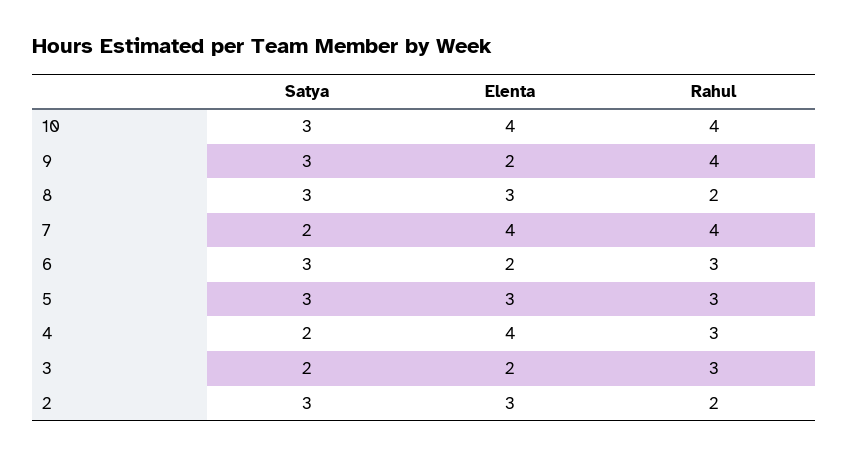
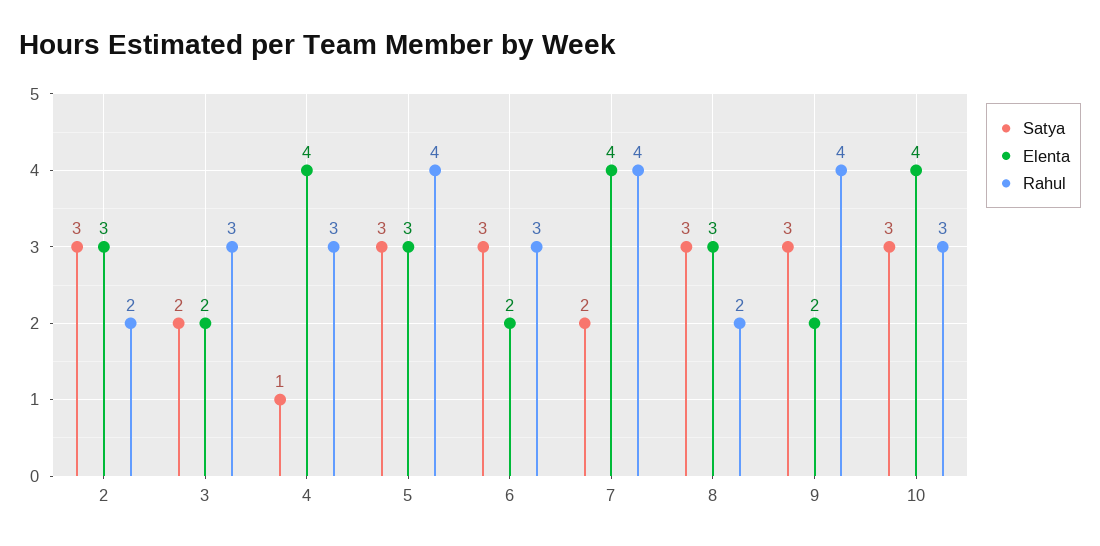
  {
    "Satya": {
      "10": 3,
      "9": 3,
      "8": 3,
      "7": 2,
      "6": 3,
      "5": 3,
-     "4": 2,
+     "4": 1,
      "3": 2,
      "2": 3
    },
    "Elenta": {
      "10": 4,
      "9": 2,
      "8": 3,
      "7": 4,
      "6": 2,
      "5": 3,
      "4": 4,
      "3": 2,
      "2": 3
    },
    "Rahul": {
-     "10": 4,
+     "10": 3,
      "9": 4,
      "8": 2,
      "7": 4,
      "6": 3,
-     "5": 3,
+     "5": 4,
      "4": 3,
      "3": 3,
      "2": 2
    }
  }

